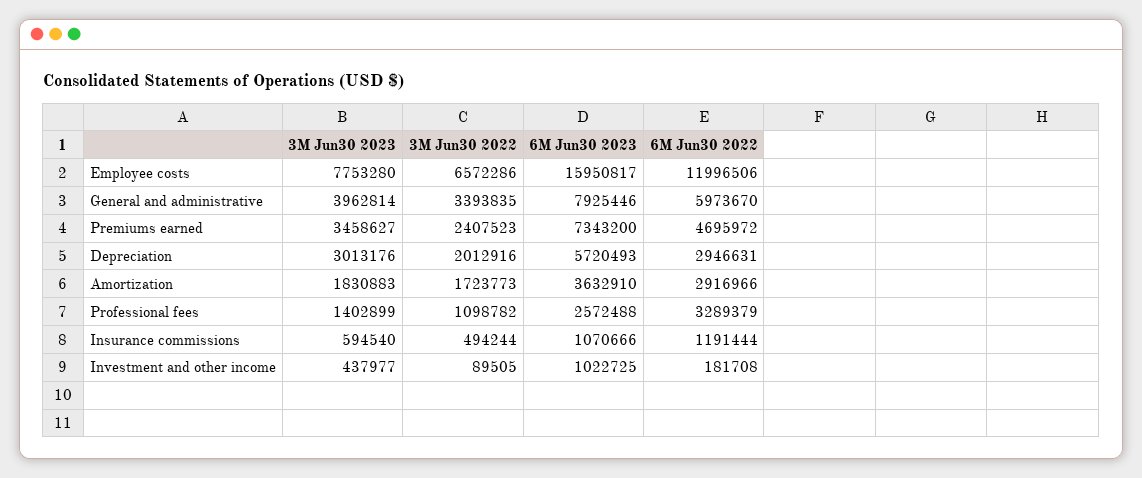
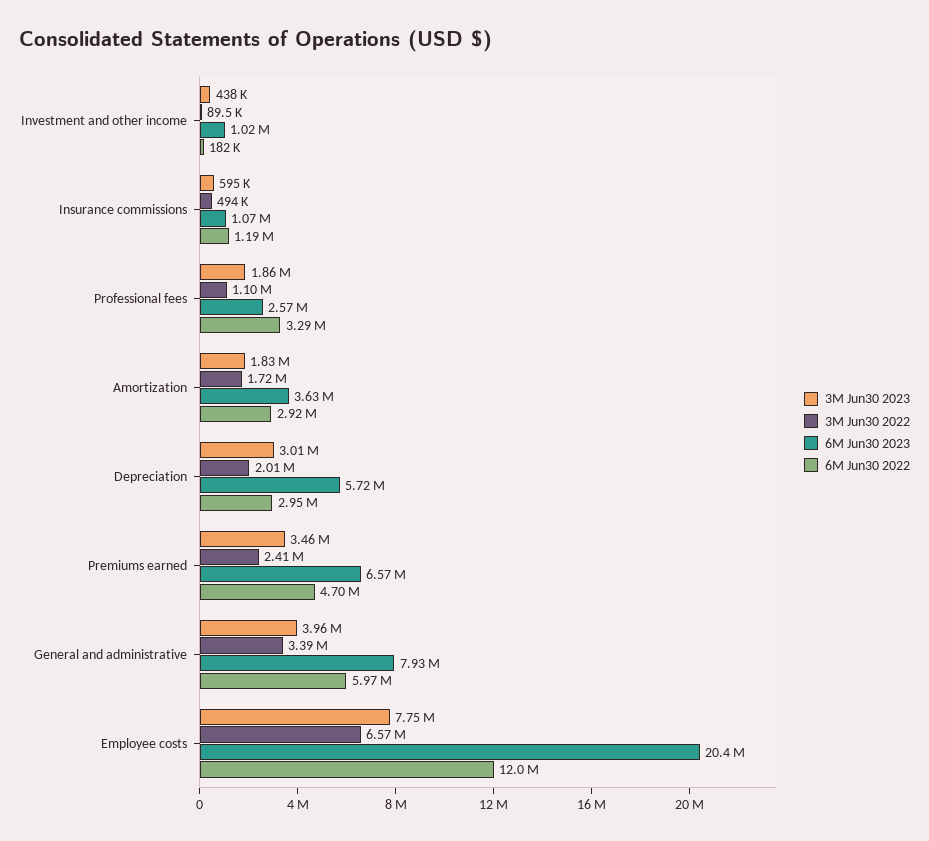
  {
    "3M Jun30 2023": {
      "Employee costs": 7753280,
      "General and administrative": 3962814,
      "Premiums earned": 3458627,
      "Depreciation": 3013176,
      "Amortization": 1830883,
-     "Professional fees": 1402899,
+     "Professional fees": 1860000,
      "Insurance commissions": 594540,
      "Investment and other income": 437977
    },
    "3M Jun30 2022": {
      "Employee costs": 6572286,
      "General and administrative": 3393835,
      "Premiums earned": 2407523,
      "Depreciation": 2012916,
      "Amortization": 1723773,
      "Professional fees": 1098782,
      "Insurance commissions": 494244,
      "Investment and other income": 89505
    },
    "6M Jun30 2023": {
-     "Employee costs": 15950817,
+     "Employee costs": 20400000,
      "General and administrative": 7925446,
-     "Premiums earned": 7343200,
+     "Premiums earned": 6570000,
      "Depreciation": 5720493,
      "Amortization": 3632910,
      "Professional fees": 2572488,
      "Insurance commissions": 1070666,
      "Investment and other income": 1022725
    },
    "6M Jun30 2022": {
      "Employee costs": 11996506,
      "General and administrative": 5973670,
      "Premiums earned": 4695972,
      "Depreciation": 2946631,
      "Amortization": 2916966,
      "Professional fees": 3289379,
      "Insurance commissions": 1191444,
      "Investment and other income": 181708
    }
  }

